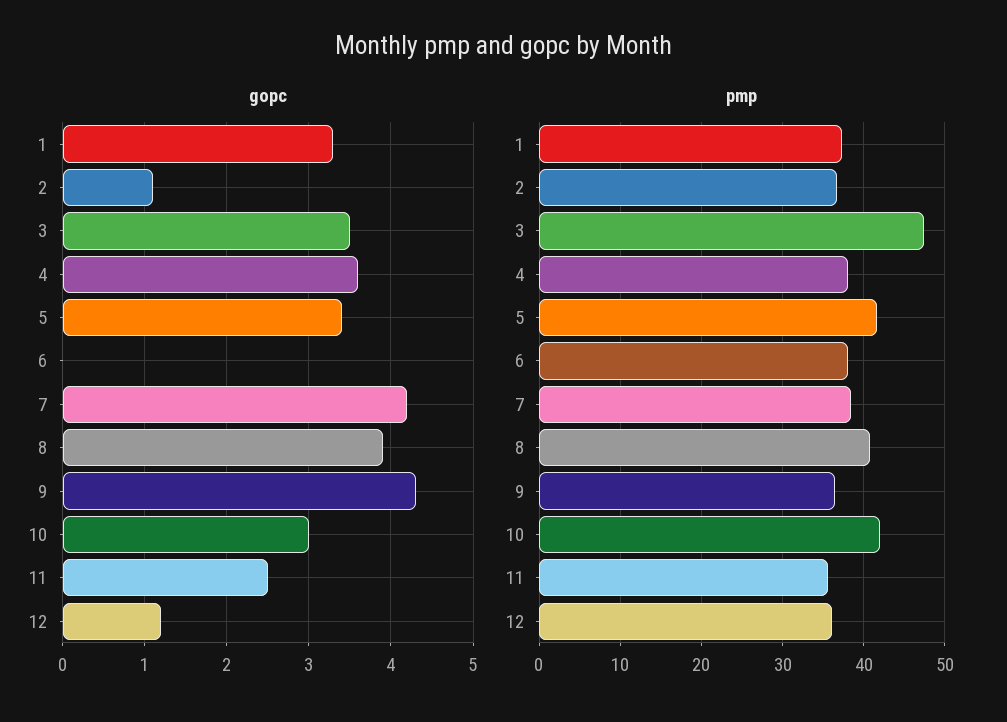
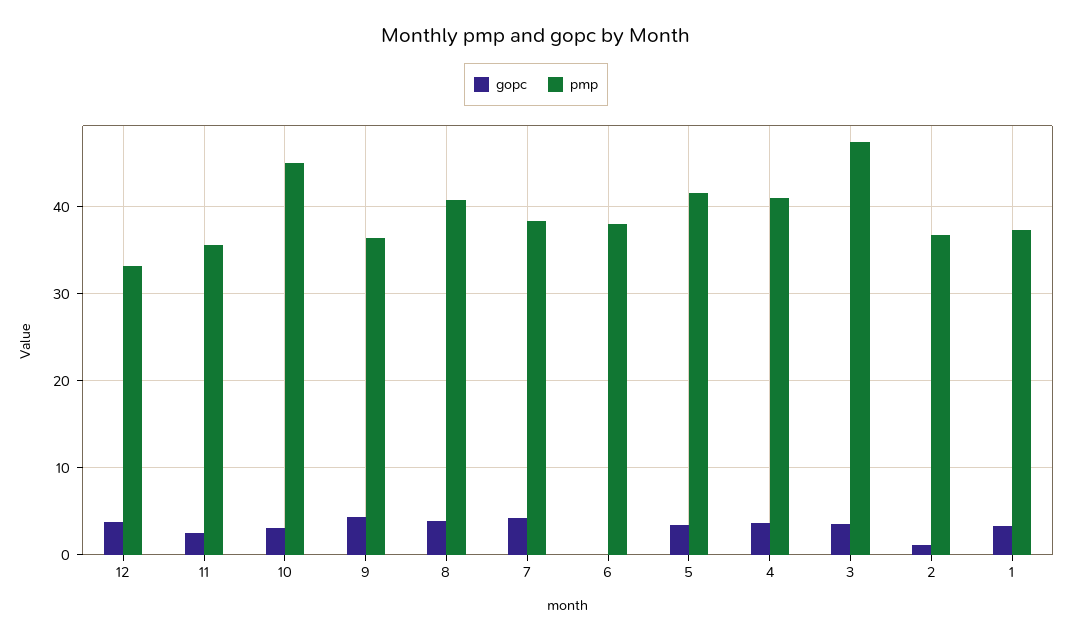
  {
    "gopc": {
      "1": 3.3,
      "2": 1.1,
      "3": 3.5,
      "4": 3.6,
      "5": 3.4,
      "6": 0,
      "7": 4.2,
      "8": 3.9,
      "9": 4.3,
      "10": 3,
      "11": 2.5,
-     "12": 1.2
+     "12": 4
    },
    "pmp": {
      "1": 37,
      "2": 37,
      "3": 47,
-     "4": 38,
+     "4": 41,
      "5": 42,
      "6": 38,
      "7": 38,
      "8": 41,
      "9": 36,
-     "10": 42,
+     "10": 45,
      "11": 36,
-     "12": 36
+     "12": 33
    }
  }

